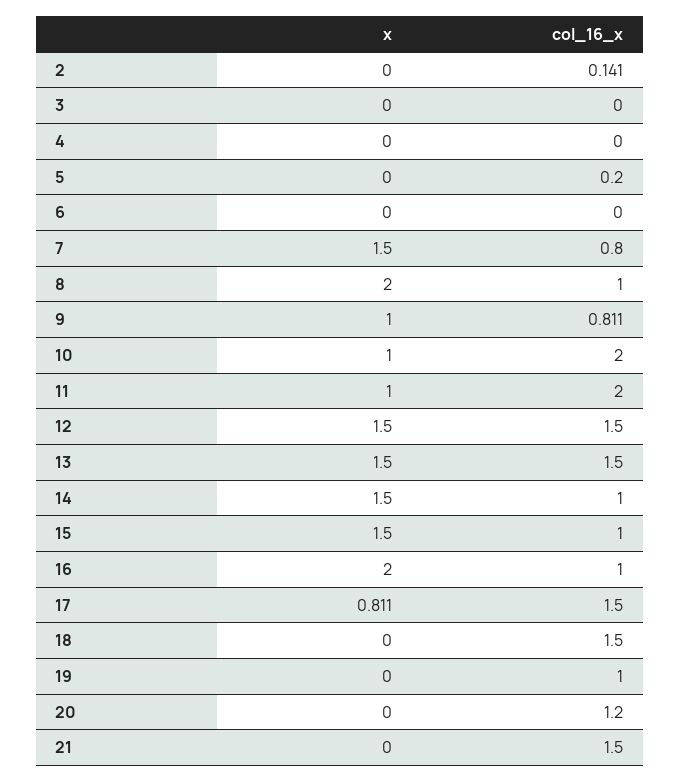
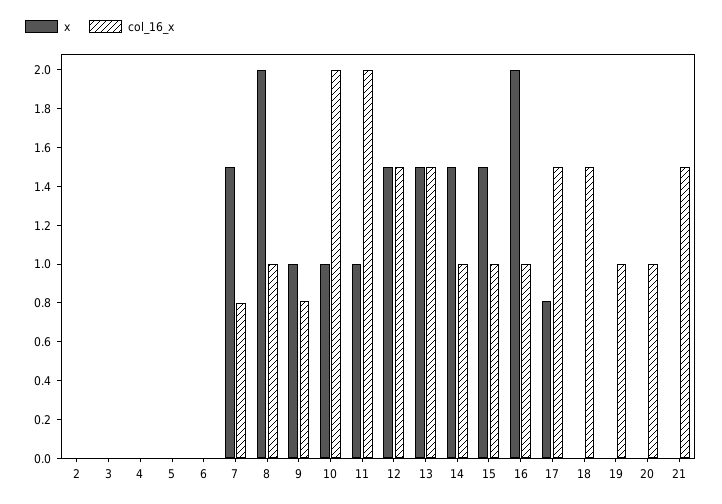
  {
    "x": {
      "2": 0,
      "3": 0,
      "4": 0,
      "5": 0,
      "6": 0,
      "7": 1.5,
      "8": 2,
      "9": 1,
      "10": 1,
      "11": 1,
      "12": 1.5,
      "13": 1.5,
      "14": 1.5,
      "15": 1.5,
      "16": 2,
      "17": 0.811,
      "18": 0,
      "19": 0,
      "20": 0,
      "21": 0
    },
    "col_16_x": {
-     "2": 0.141,
+     "2": 0,
      "3": 0,
      "4": 0,
-     "5": 0.2,
+     "5": 0,
      "6": 0,
      "7": 0.8,
      "8": 1,
      "9": 0.811,
      "10": 2,
      "11": 2,
      "12": 1.5,
      "13": 1.5,
      "14": 1,
      "15": 1,
      "16": 1,
      "17": 1.5,
      "18": 1.5,
      "19": 1,
-     "20": 1.2,
+     "20": 1,
      "21": 1.5
    }
  }

